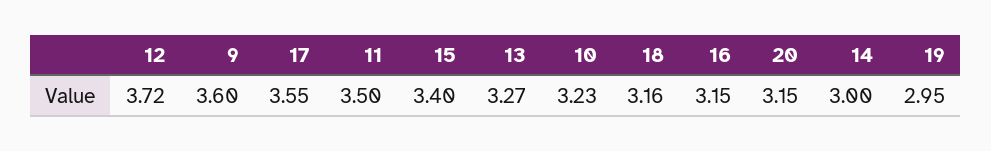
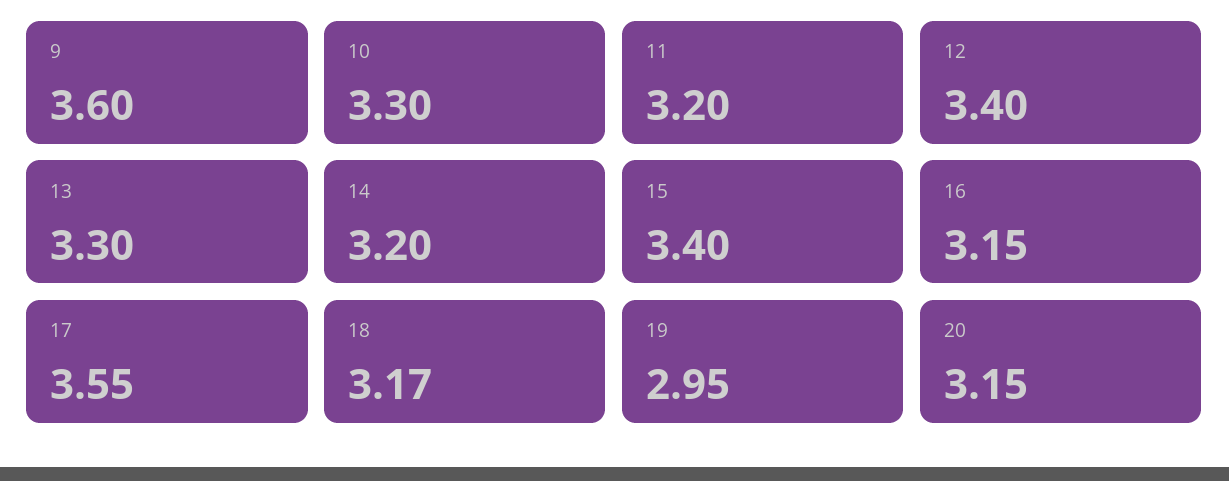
  {
-   "12": 3.72,
+   "12": 3.4,
    "9": 3.6,
    "17": 3.55,
-   "11": 3.5,
+   "11": 3.2,
    "15": 3.4,
-   "13": 3.27,
+   "13": 3.3,
-   "10": 3.23,
+   "10": 3.3,
-   "18": 3.16,
+   "18": 3.17,
    "16": 3.15,
    "20": 3.15,
-   "14": 3,
+   "14": 3.2,
    "19": 2.95
  }

